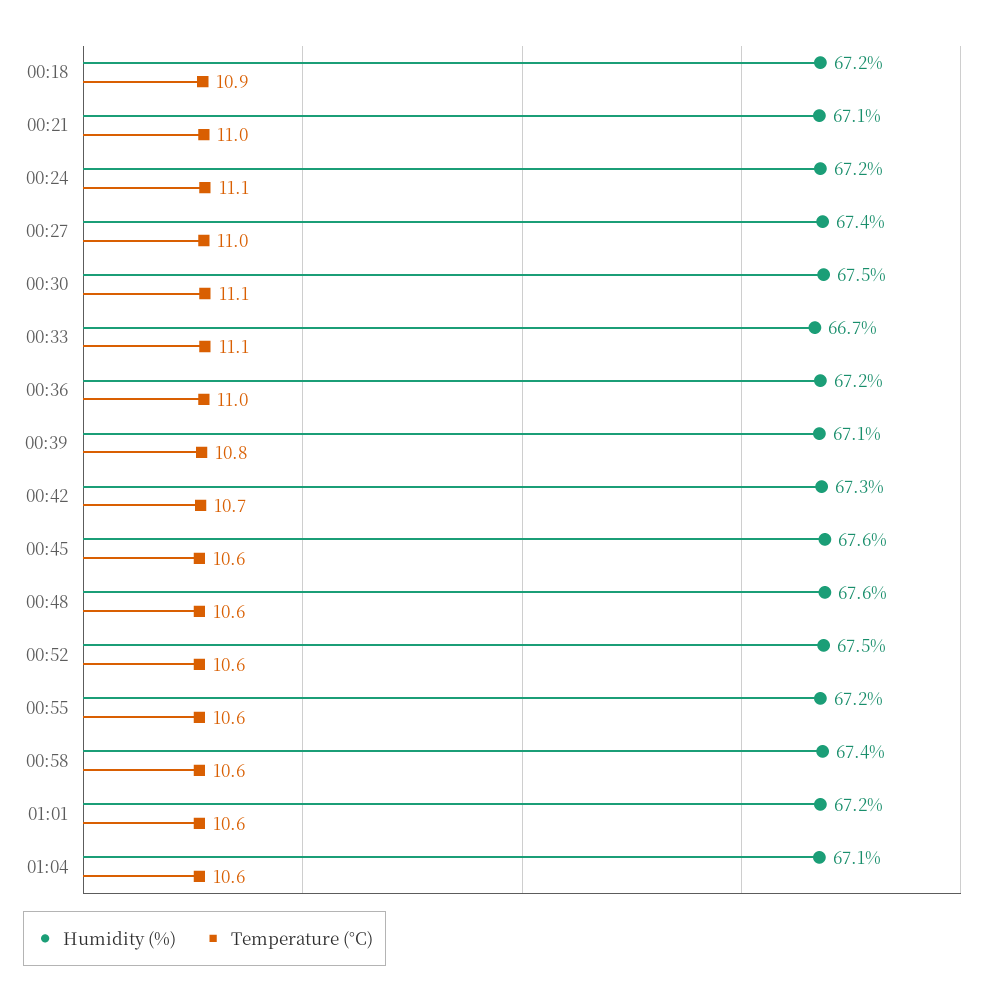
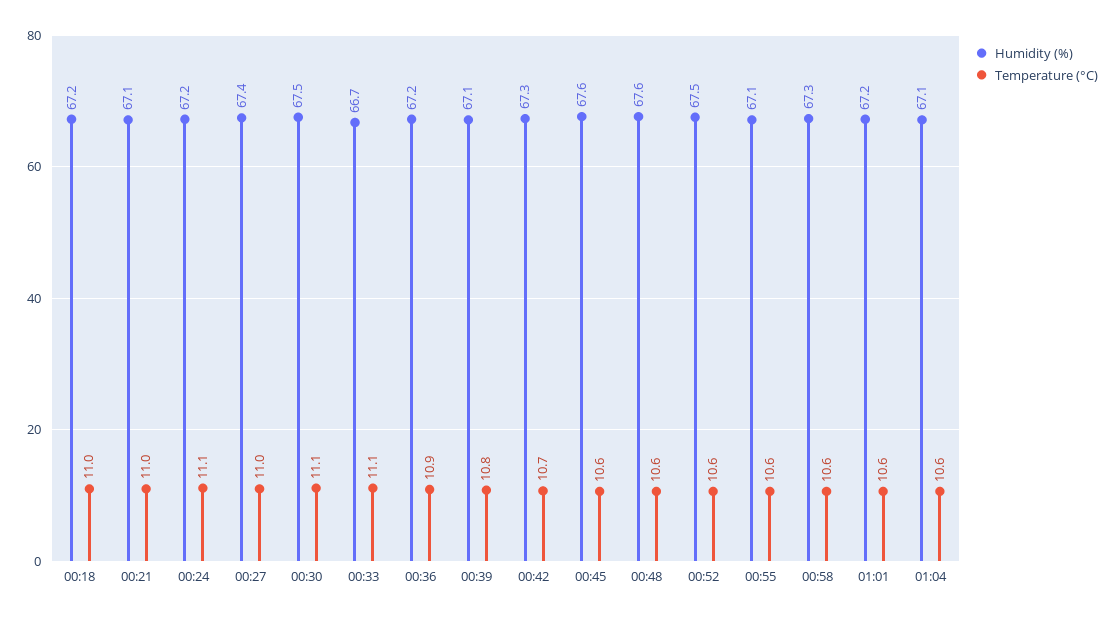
  {
    "Humidity (%)": {
      "00:18": 67.2,
      "00:21": 67.1,
      "00:24": 67.2,
      "00:27": 67.4,
      "00:30": 67.5,
      "00:33": 66.7,
      "00:36": 67.2,
      "00:39": 67.1,
      "00:42": 67.3,
      "00:45": 67.6,
      "00:48": 67.6,
      "00:52": 67.5,
-     "00:55": 67.2,
+     "00:55": 67.1,
-     "00:58": 67.4,
+     "00:58": 67.3,
      "01:01": 67.2,
      "01:04": 67.1
    },
    "Temperature (°C)": {
-     "00:18": 10.9,
+     "00:18": 11,
      "00:21": 11,
      "00:24": 11.1,
      "00:27": 11,
      "00:30": 11.1,
      "00:33": 11.1,
-     "00:36": 11,
+     "00:36": 10.9,
      "00:39": 10.8,
      "00:42": 10.7,
      "00:45": 10.6,
      "00:48": 10.6,
      "00:52": 10.6,
      "00:55": 10.6,
      "00:58": 10.6,
      "01:01": 10.6,
      "01:04": 10.6
    }
  }

